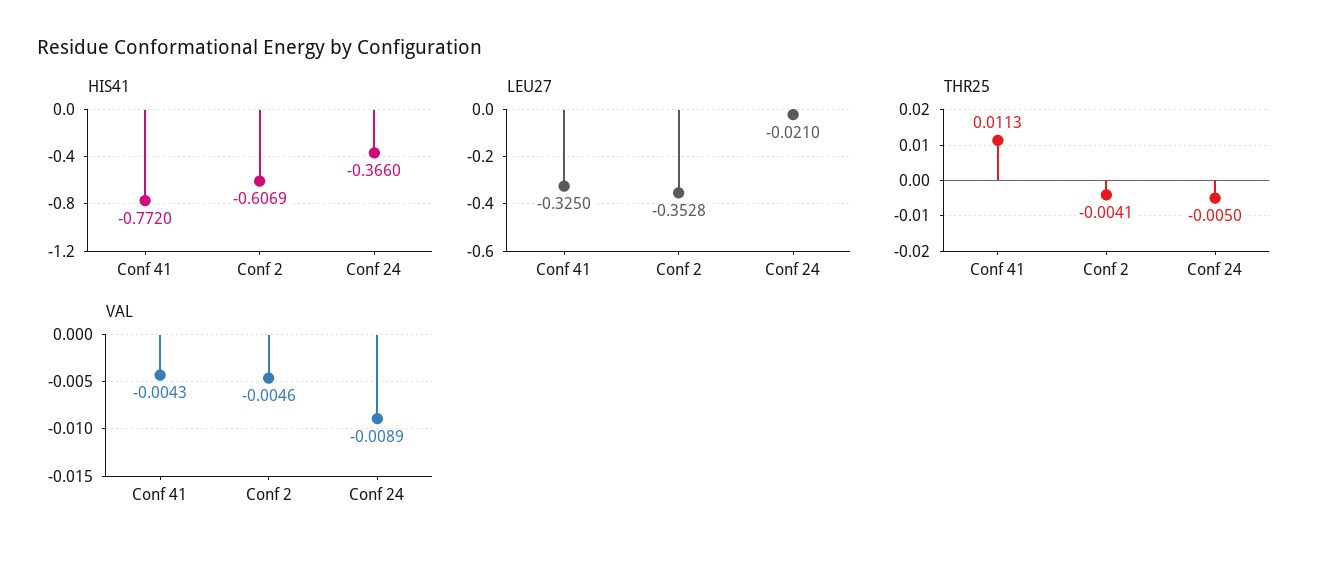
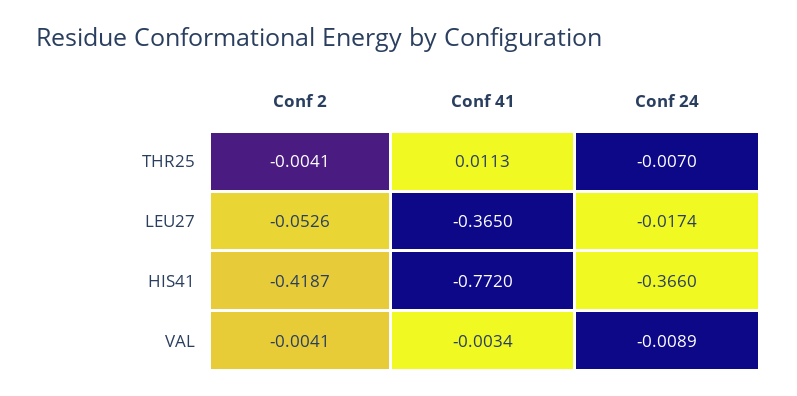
  {
    "HIS41": {
      "Conf 41": -0.772,
-     "Conf 2": -0.6069,
+     "Conf 2": -0.4187,
      "Conf 24": -0.366
    },
    "LEU27": {
-     "Conf 41": -0.325,
+     "Conf 41": -0.365,
-     "Conf 2": -0.3528,
+     "Conf 2": -0.0526,
-     "Conf 24": -0.021
+     "Conf 24": -0.0174
    },
    "THR25": {
      "Conf 41": 0.0113,
      "Conf 2": -0.0041,
-     "Conf 24": -0.005
+     "Conf 24": -0.007
    },
    "VAL": {
-     "Conf 41": -0.0043,
+     "Conf 41": -0.0034,
-     "Conf 2": -0.0046,
+     "Conf 2": -0.0041,
      "Conf 24": -0.0089
    }
  }

